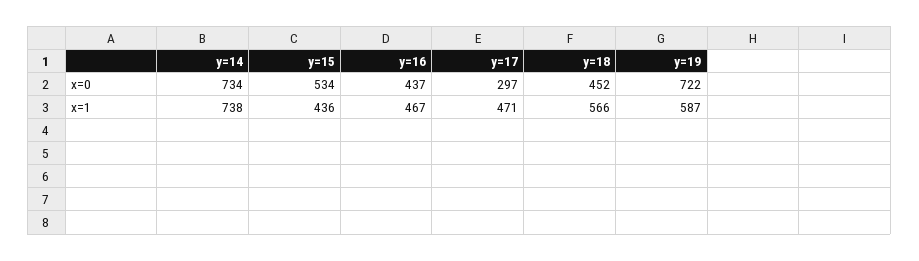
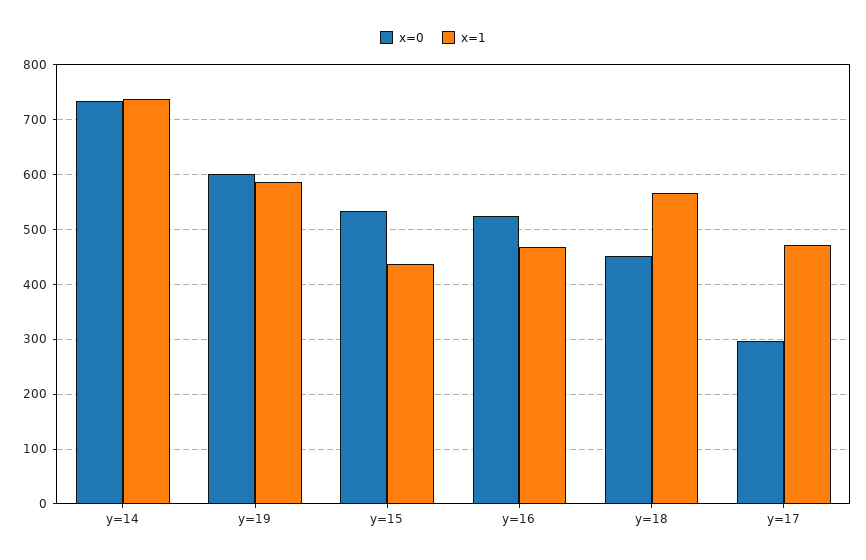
  {
    "x=0": {
      "y=14": 734,
      "y=15": 534,
-     "y=16": 437,
+     "y=16": 520,
      "y=17": 297,
      "y=18": 452,
-     "y=19": 722
+     "y=19": 600
    },
    "x=1": {
      "y=14": 738,
      "y=15": 436,
      "y=16": 467,
      "y=17": 471,
      "y=18": 566,
      "y=19": 587
    }
  }

